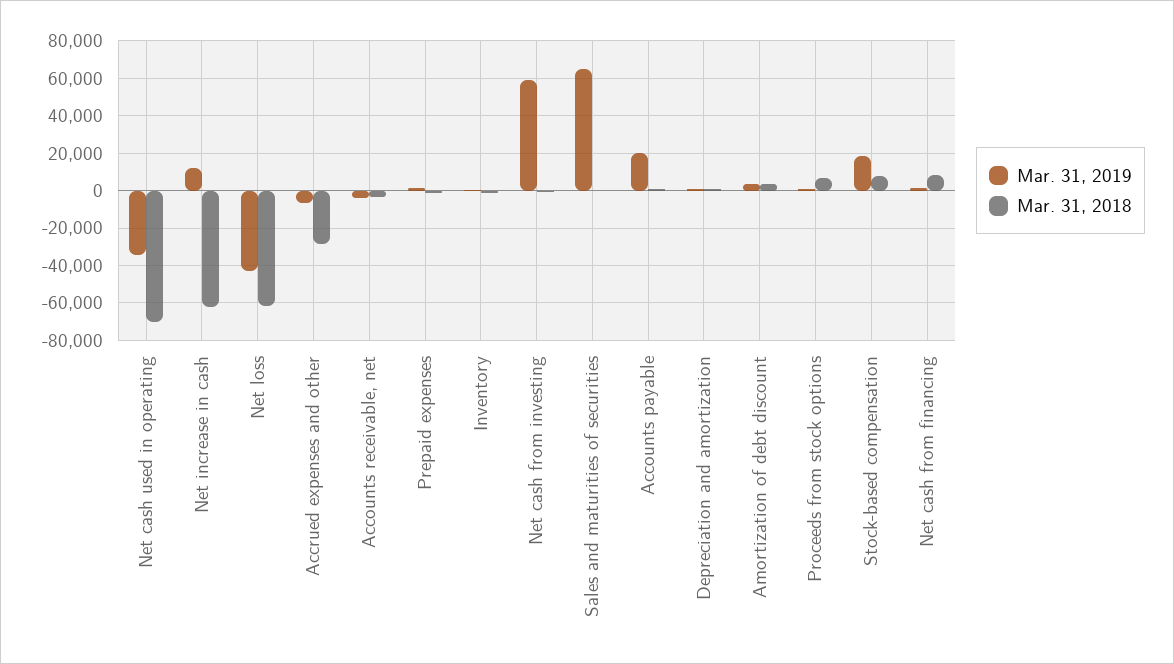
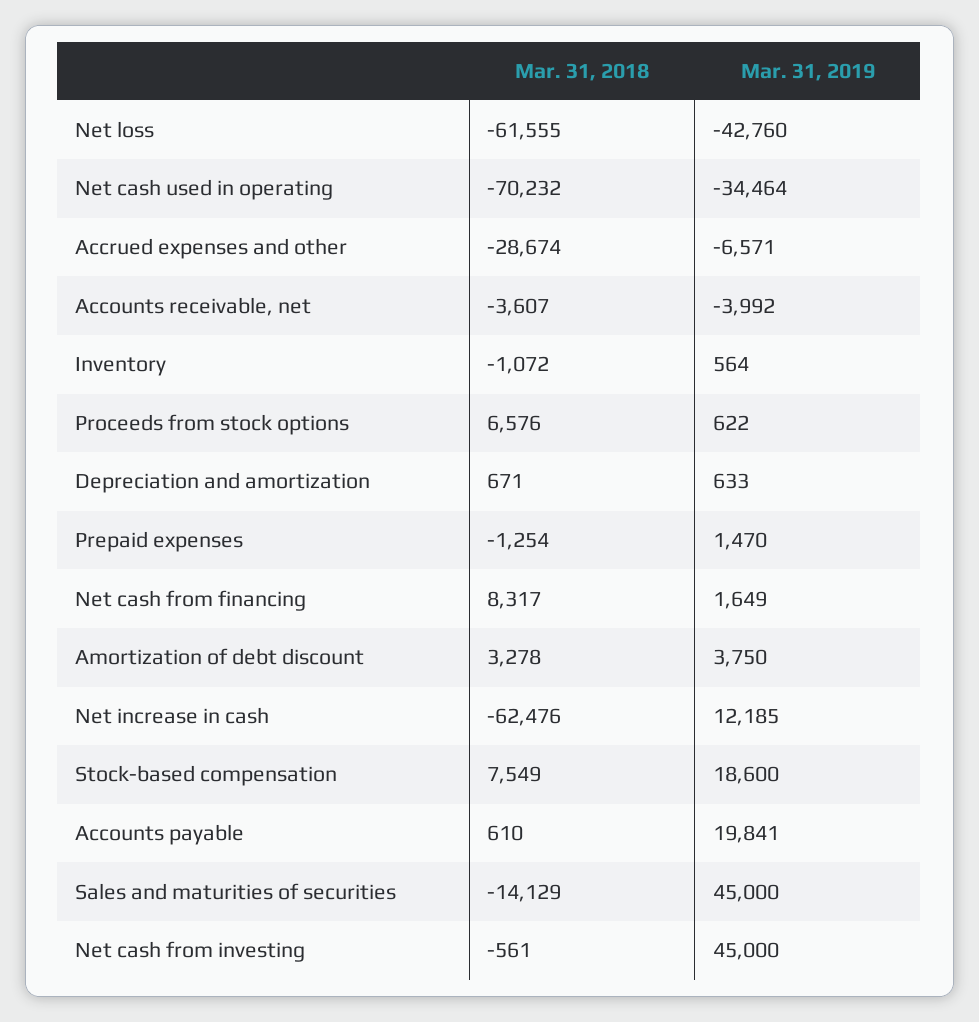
  {
    "Mar. 31, 2019": {
      "Net cash used in operating": -34464,
      "Net increase in cash": 12185,
      "Net loss": -42760,
      "Accrued expenses and other": -6571,
      "Accounts receivable, net": -3992,
      "Prepaid expenses": 1470,
      "Inventory": 564,
-     "Net cash from investing": 60000,
+     "Net cash from investing": 45000,
-     "Sales and maturities of securities": 65000,
+     "Sales and maturities of securities": 45000,
      "Accounts payable": 19841,
      "Depreciation and amortization": 633,
      "Amortization of debt discount": 3750,
      "Proceeds from stock options": 622,
      "Stock-based compensation": 18600,
      "Net cash from financing": 1649
    },
    "Mar. 31, 2018": {
      "Net cash used in operating": -70232,
      "Net increase in cash": -62476,
      "Net loss": -61555,
      "Accrued expenses and other": -28674,
      "Accounts receivable, net": -3607,
      "Prepaid expenses": -1254,
      "Inventory": -1072,
      "Net cash from investing": -561,
-     "Sales and maturities of securities": 0,
+     "Sales and maturities of securities": -14129,
      "Accounts payable": 610,
      "Depreciation and amortization": 671,
      "Amortization of debt discount": 3278,
      "Proceeds from stock options": 6576,
      "Stock-based compensation": 7549,
      "Net cash from financing": 8317
    }
  }

